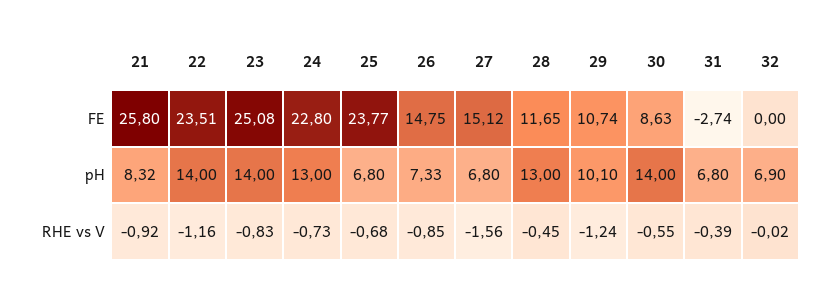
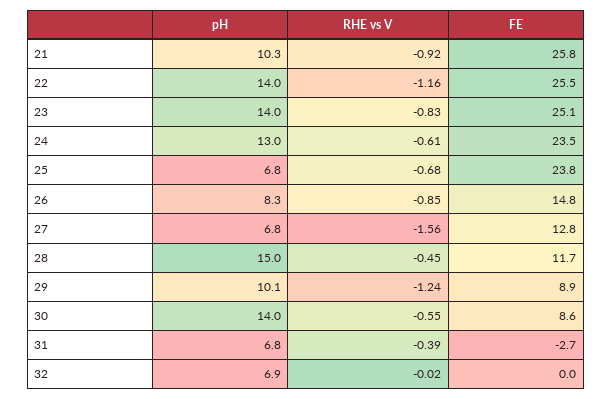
  {
    "21": {
      "FE": 25.8,
-     "pH": 8.32,
+     "pH": 10.3,
      "RHE vs V": -0.92
    },
    "22": {
-     "FE": 23.51,
+     "FE": 25.5,
      "pH": 14,
      "RHE vs V": -1.16
    },
    "23": {
      "FE": 25.08,
      "pH": 14,
      "RHE vs V": -0.83
    },
    "24": {
-     "FE": 22.8,
+     "FE": 23.5,
      "pH": 13,
-     "RHE vs V": -0.73
+     "RHE vs V": -0.61
    },
    "25": {
      "FE": 23.77,
      "pH": 6.8,
      "RHE vs V": -0.68
    },
    "26": {
      "FE": 14.75,
-     "pH": 7.33,
+     "pH": 8.3,
      "RHE vs V": -0.85
    },
    "27": {
-     "FE": 15.12,
+     "FE": 12.8,
      "pH": 6.8,
      "RHE vs V": -1.56
    },
    "28": {
      "FE": 11.65,
-     "pH": 13,
+     "pH": 15,
      "RHE vs V": -0.45
    },
    "29": {
-     "FE": 10.74,
+     "FE": 8.9,
      "pH": 10.1,
      "RHE vs V": -1.24
    },
    "30": {
      "FE": 8.63,
      "pH": 14,
      "RHE vs V": -0.55
    },
    "31": {
      "FE": -2.74,
      "pH": 6.8,
      "RHE vs V": -0.39
    },
    "32": {
      "FE": 0,
      "pH": 6.9,
      "RHE vs V": -0.02
    }
  }

